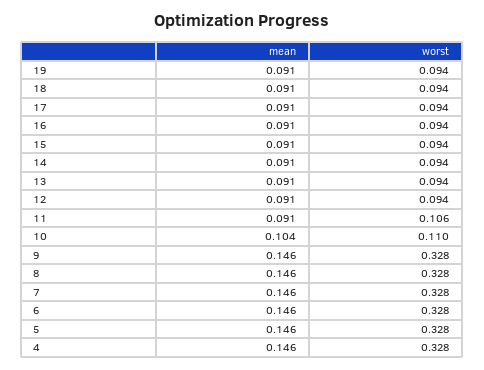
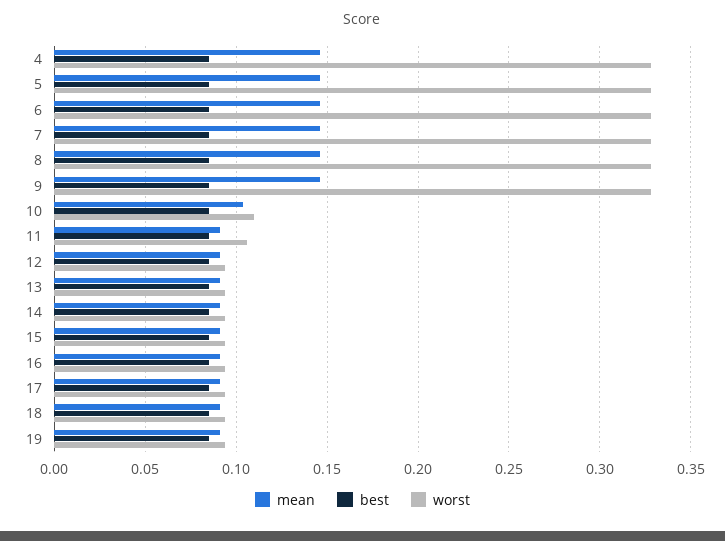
  {
    "mean": {
      "19": 0.091,
      "18": 0.091,
      "17": 0.091,
      "16": 0.091,
      "15": 0.091,
      "14": 0.091,
      "13": 0.091,
      "12": 0.091,
      "11": 0.091,
      "10": 0.104,
      "9": 0.146,
      "8": 0.146,
      "7": 0.146,
      "6": 0.146,
      "5": 0.146,
      "4": 0.146
    },
    "worst": {
      "19": 0.094,
      "18": 0.094,
      "17": 0.094,
      "16": 0.094,
      "15": 0.094,
      "14": 0.094,
      "13": 0.094,
      "12": 0.094,
      "11": 0.106,
      "10": 0.11,
      "9": 0.328,
      "8": 0.328,
      "7": 0.328,
      "6": 0.328,
      "5": 0.328,
      "4": 0.328
-   }
+   },
+   "best": {
+     "4": 0.085,
+     "5": 0.085,
+     "6": 0.085,
+     "7": 0.085,
+     "8": 0.085,
+     "9": 0.085,
+     "10": 0.085,
+     "11": 0.085,
+     "12": 0.085,
+     "13": 0.085,
+     "14": 0.085,
+     "15": 0.085,
+     "16": 0.085,
+     "17": 0.085,
+     "18": 0.085,
+     "19": 0.085
+   }
  }

